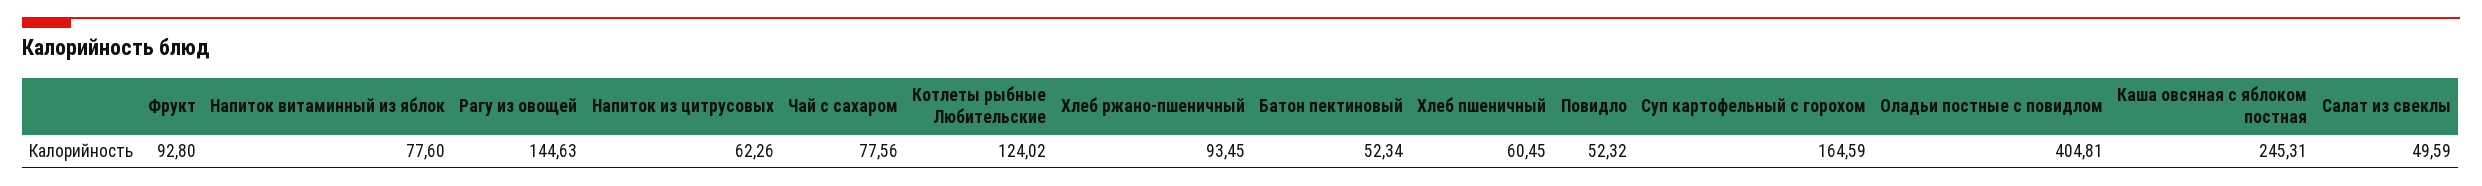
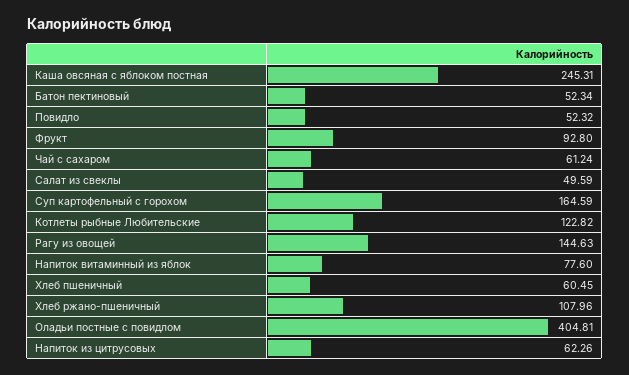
  {
    "Фрукт": 92.8,
    "Напиток витаминный из яблок": 77.6,
    "Рагу из овощей": 144.63,
    "Напиток из цитрусовых": 62.26,
-   "Чай с сахаром": 77.56,
+   "Чай с сахаром": 61.24,
-   "Котлеты рыбные Любительские": 124.02,
+   "Котлеты рыбные Любительские": 122.82,
-   "Хлеб ржано-пшеничный": 93.45,
+   "Хлеб ржано-пшеничный": 107.96,
    "Батон пектиновый": 52.34,
    "Хлеб пшеничный": 60.45,
    "Повидло": 52.32,
    "Суп картофельный с горохом": 164.59,
    "Оладьи постные с повидлом": 404.81,
    "Каша овсяная с яблоком постная": 245.31,
    "Салат из свеклы": 49.59
  }

